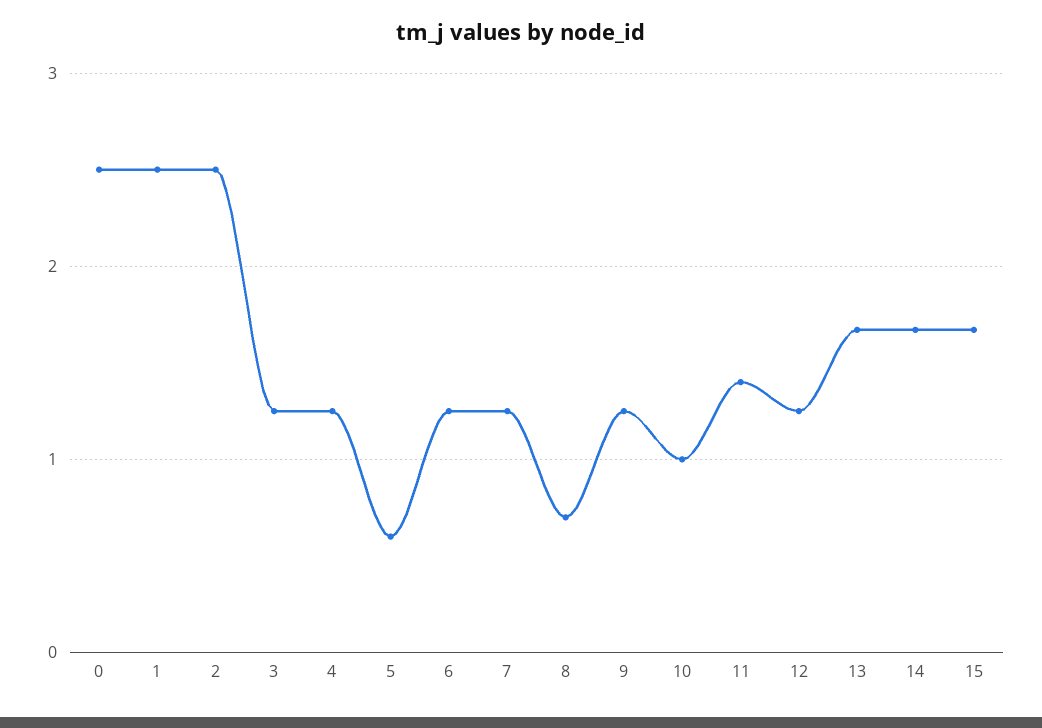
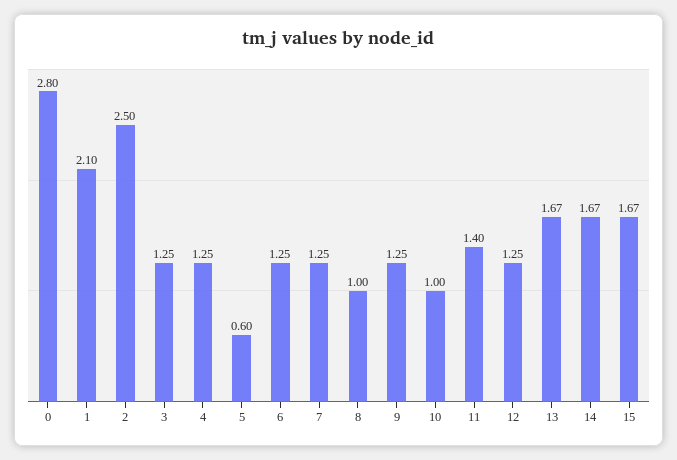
  {
-   "0": 2.5,
+   "0": 2.8,
-   "1": 2.5,
+   "1": 2.1,
    "2": 2.5,
    "3": 1.25,
    "4": 1.25,
    "5": 0.6,
    "6": 1.25,
    "7": 1.25,
-   "8": 0.7,
+   "8": 1,
    "9": 1.25,
    "10": 1,
    "11": 1.4,
    "12": 1.25,
    "13": 1.67,
    "14": 1.67,
    "15": 1.67
  }

